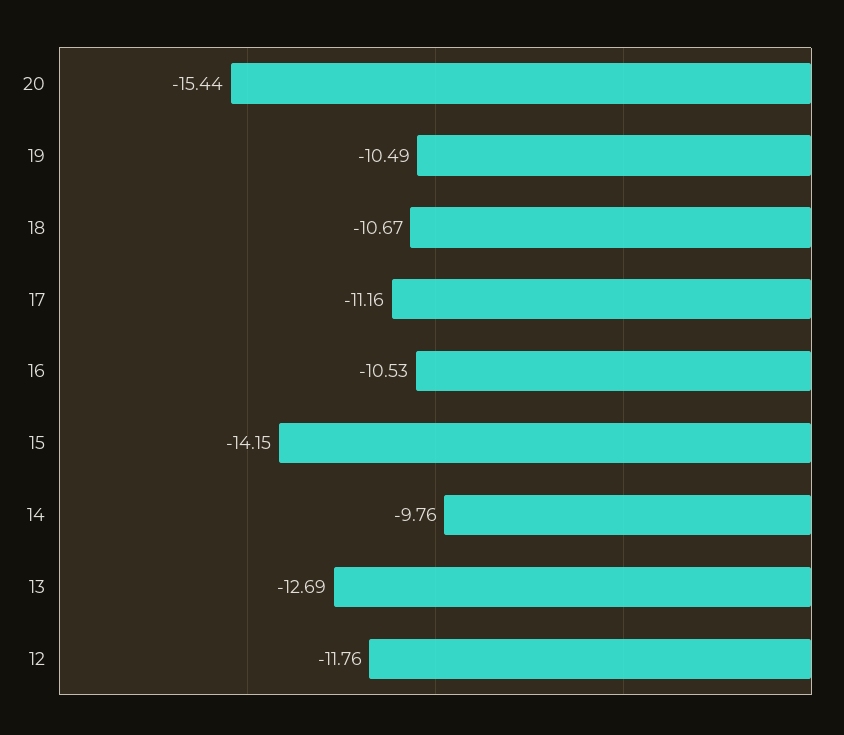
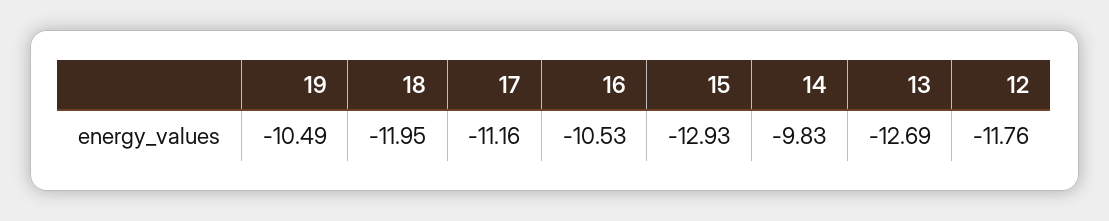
  {
-   "20": -15.44,
    "19": -10.49,
-   "18": -10.67,
+   "18": -11.95,
    "17": -11.16,
    "16": -10.53,
-   "15": -14.15,
+   "15": -12.93,
-   "14": -9.76,
+   "14": -9.83,
    "13": -12.69,
    "12": -11.76
  }

